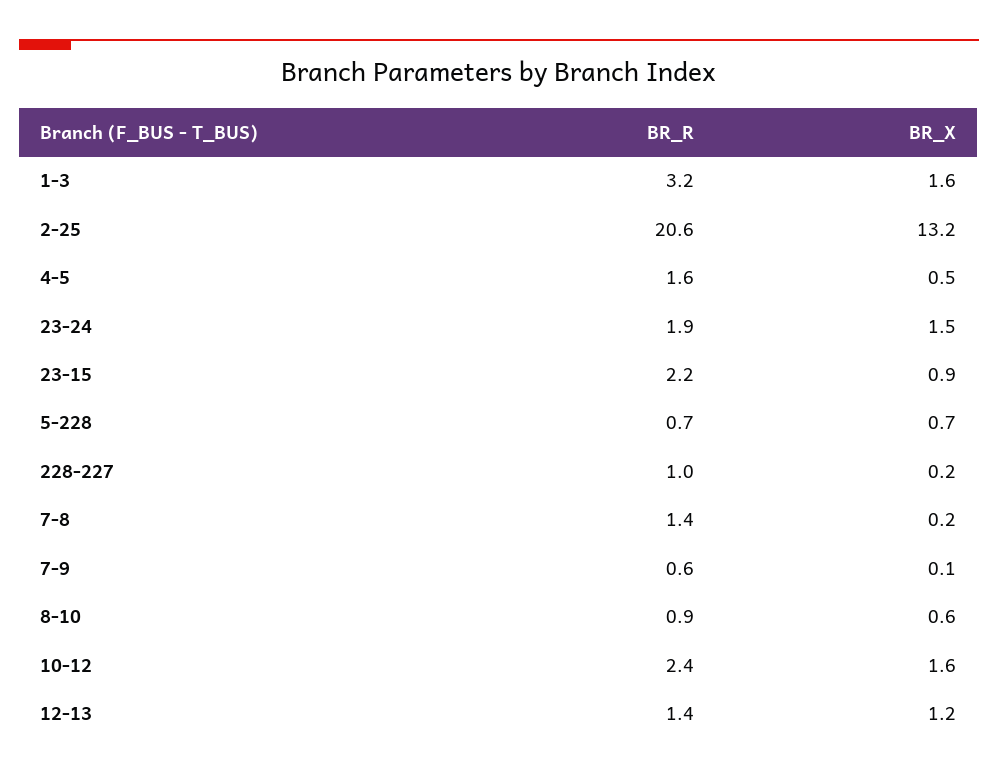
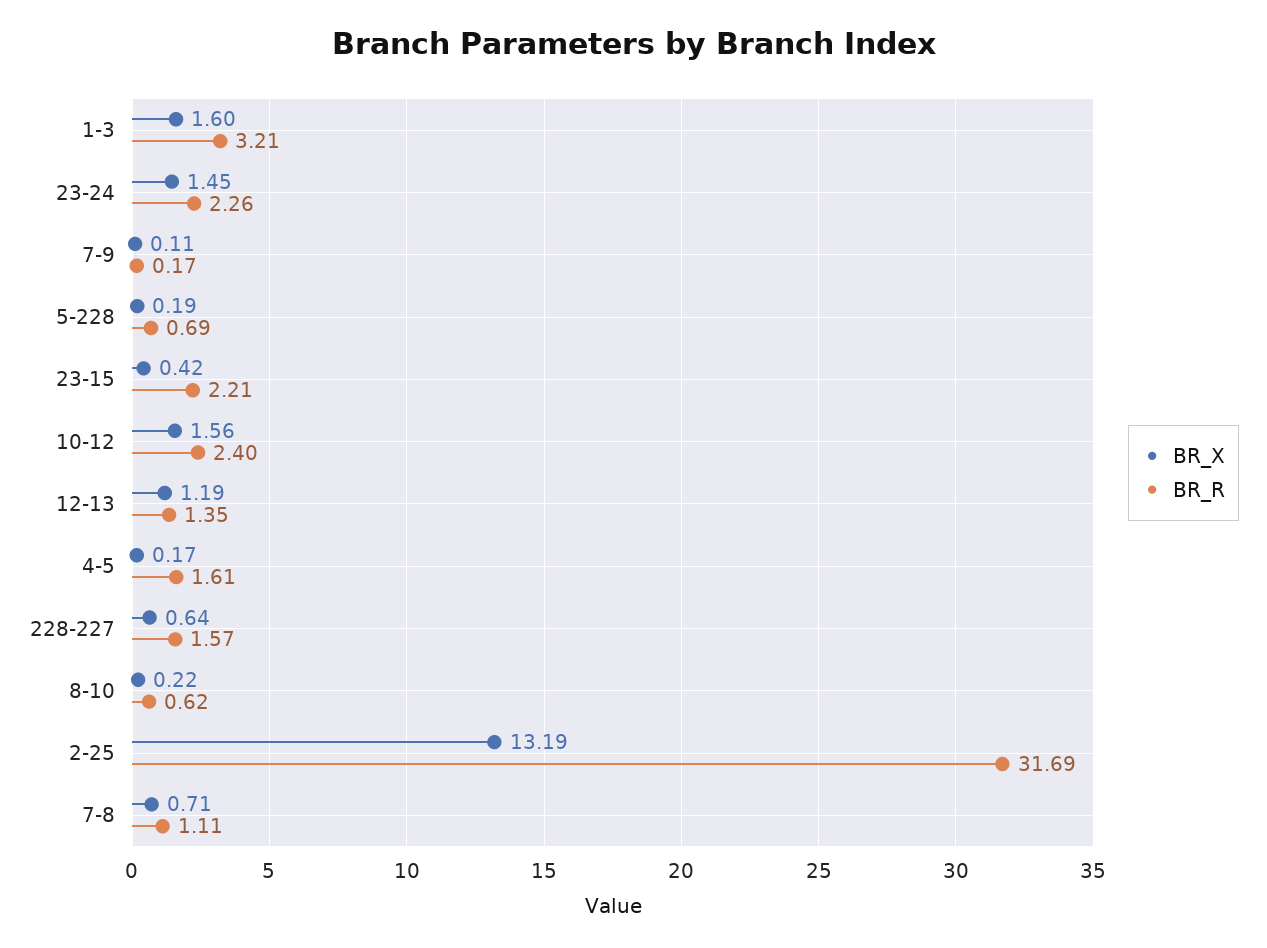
  {
    "BR_R": {
      "1-3": 3.21,
-     "2-25": 20.6,
+     "2-25": 31.69,
      "4-5": 1.61,
-     "23-24": 1.9,
+     "23-24": 2.26,
      "23-15": 2.21,
      "5-228": 0.69,
-     "228-227": 1,
+     "228-227": 1.57,
-     "7-8": 1.4,
+     "7-8": 1.11,
-     "7-9": 0.6,
+     "7-9": 0.17,
-     "8-10": 0.9,
+     "8-10": 0.62,
      "10-12": 2.4,
      "12-13": 1.35
    },
    "BR_X": {
      "1-3": 1.6,
      "2-25": 13.19,
-     "4-5": 0.5,
+     "4-5": 0.17,
      "23-24": 1.45,
-     "23-15": 0.9,
+     "23-15": 0.42,
-     "5-228": 0.7,
+     "5-228": 0.19,
-     "228-227": 0.2,
+     "228-227": 0.64,
-     "7-8": 0.2,
+     "7-8": 0.71,
      "7-9": 0.11,
-     "8-10": 0.6,
+     "8-10": 0.22,
      "10-12": 1.56,
      "12-13": 1.19
    }
  }

